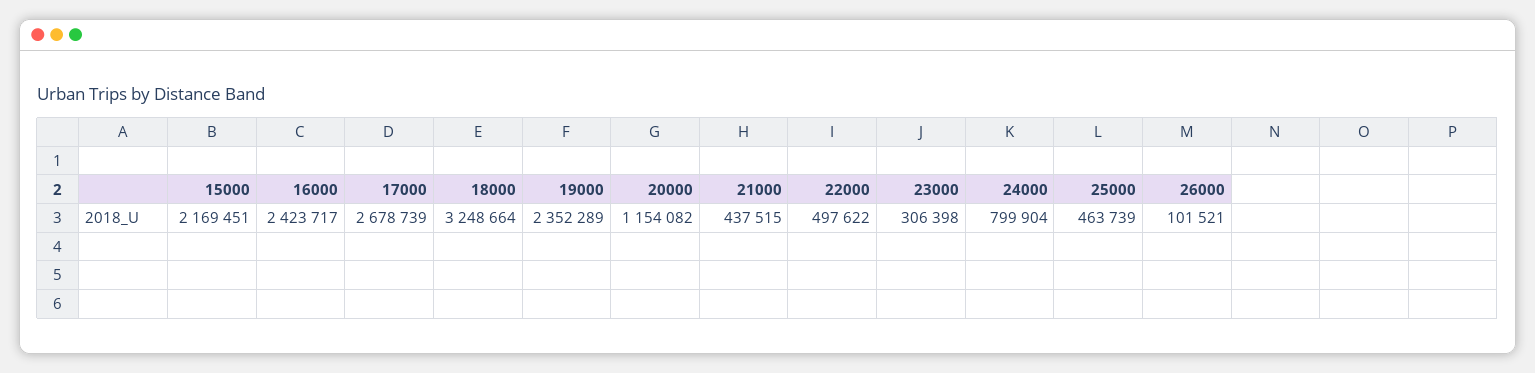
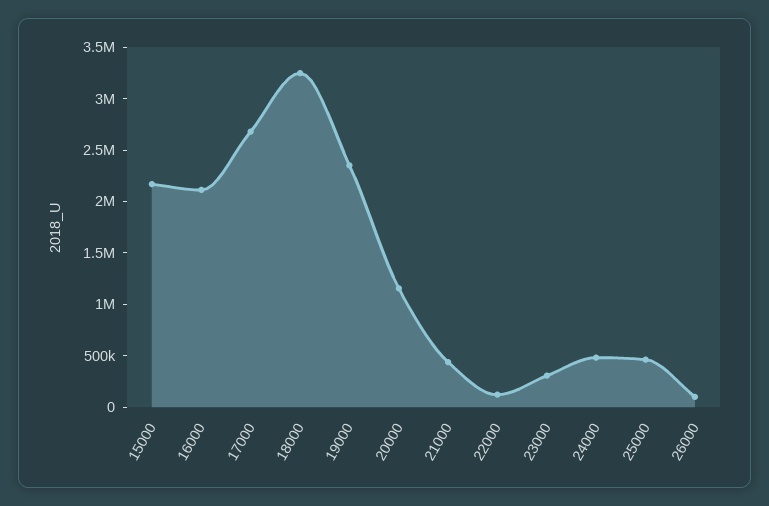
  {
    "15000": 2169451,
-   "16000": 2423717,
+   "16000": 2100000,
    "17000": 2678739,
    "18000": 3248664,
    "19000": 2352289,
    "20000": 1154082,
    "21000": 437515,
-   "22000": 497622,
+   "22000": 100000,
    "23000": 306398,
-   "24000": 799904,
+   "24000": 500000,
    "25000": 463739,
    "26000": 101521
  }

